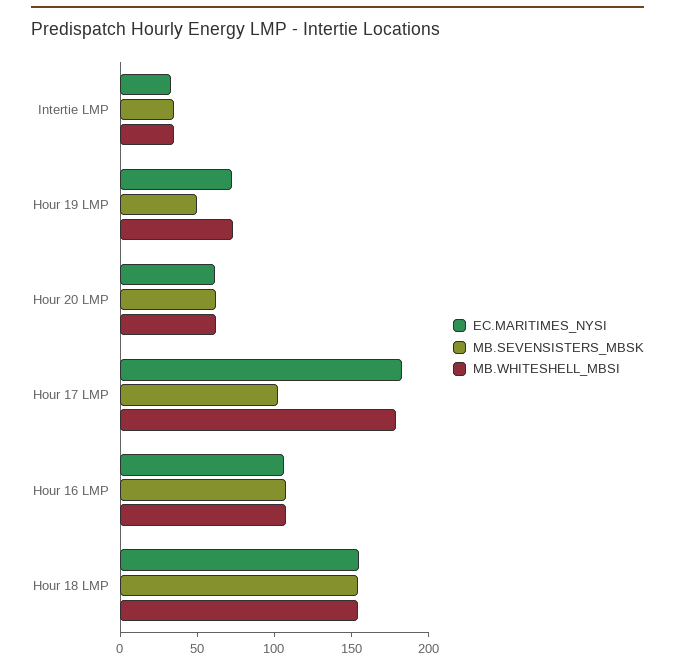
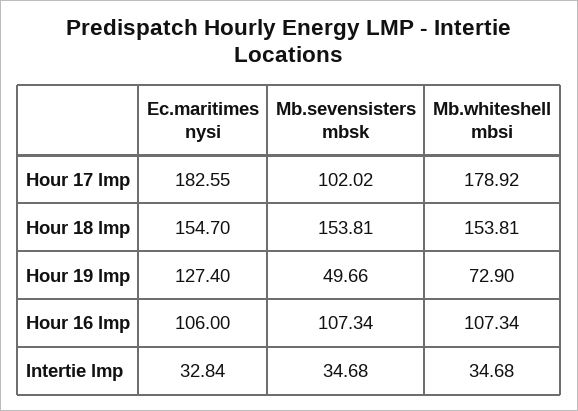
  {
    "EC.MARITIMES_NYSI": {
      "Intertie LMP": 32.84,
-     "Hour 19 LMP": 70,
+     "Hour 19 LMP": 127.4,
-     "Hour 20 LMP": 60,
      "Hour 17 LMP": 182.55,
      "Hour 16 LMP": 106,
      "Hour 18 LMP": 154.7
    },
    "MB.SEVENSISTERS_MBSK": {
      "Intertie LMP": 34.68,
      "Hour 19 LMP": 49.66,
-     "Hour 20 LMP": 60,
      "Hour 17 LMP": 102.02,
      "Hour 16 LMP": 107.34,
      "Hour 18 LMP": 153.81
    },
    "MB.WHITESHELL_MBSI": {
      "Intertie LMP": 34.68,
      "Hour 19 LMP": 72.9,
-     "Hour 20 LMP": 60,
      "Hour 17 LMP": 178.92,
      "Hour 16 LMP": 107.34,
      "Hour 18 LMP": 153.81
    }
  }

